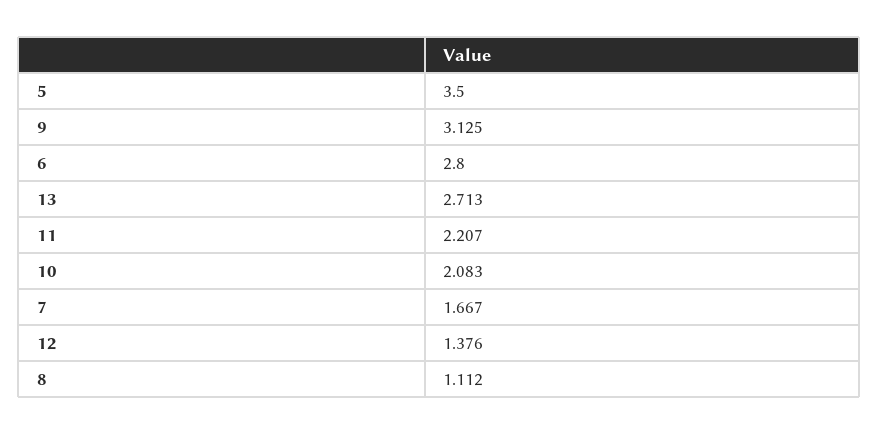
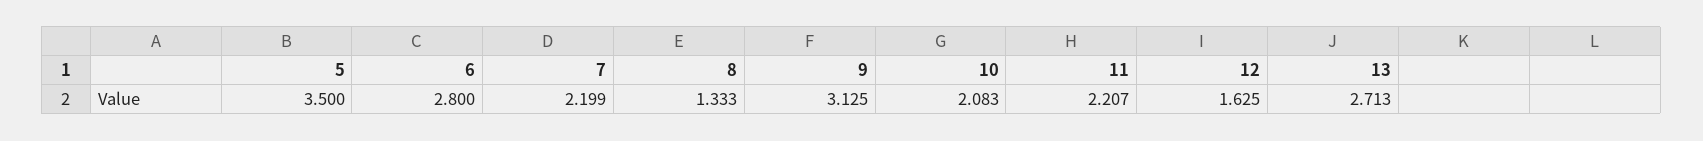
  {
    "5": 3.5,
    "9": 3.125,
    "6": 2.8,
    "13": 2.713,
    "11": 2.207,
    "10": 2.083,
-   "7": 1.667,
+   "7": 2.199,
-   "12": 1.376,
+   "12": 1.625,
-   "8": 1.112
+   "8": 1.333
  }

